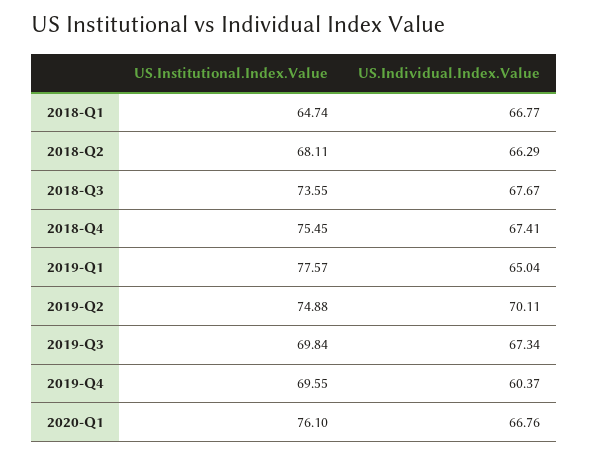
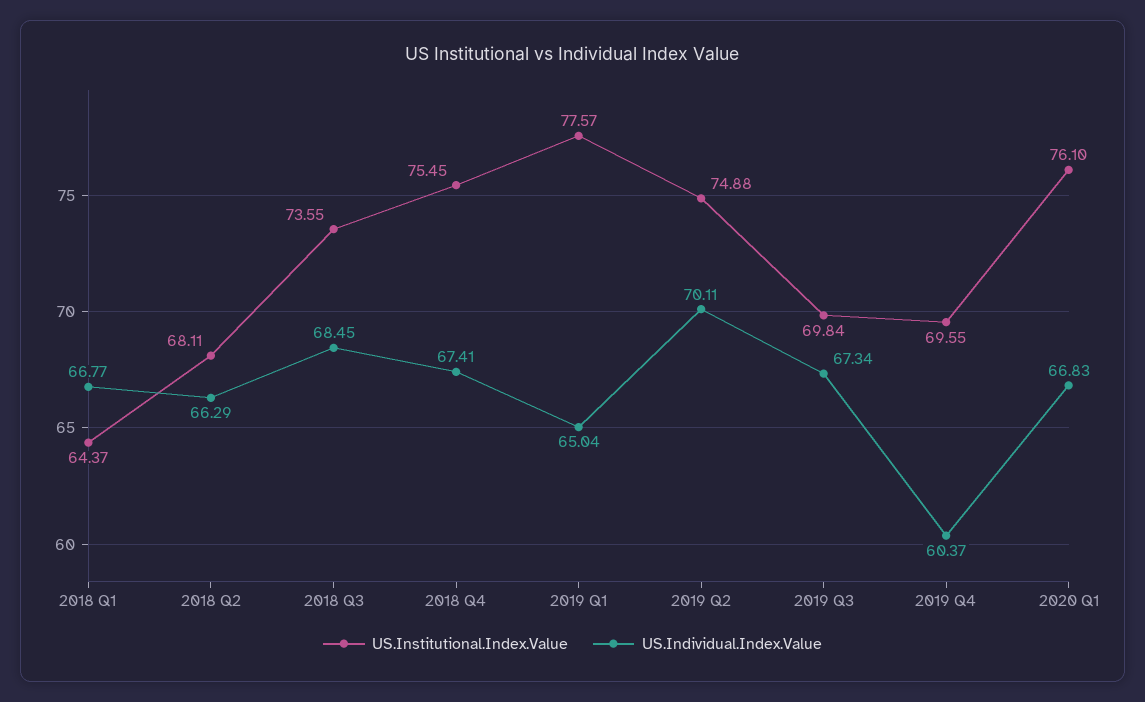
  {
    "US.Institutional.Index.Value": {
-     "2018-Q1": 64.74,
+     "2018-Q1": 64.37,
      "2018-Q2": 68.11,
      "2018-Q3": 73.55,
      "2018-Q4": 75.45,
      "2019-Q1": 77.57,
      "2019-Q2": 74.88,
      "2019-Q3": 69.84,
      "2019-Q4": 69.55,
      "2020-Q1": 76.1
    },
    "US.Individual.Index.Value": {
      "2018-Q1": 66.77,
      "2018-Q2": 66.29,
-     "2018-Q3": 67.67,
+     "2018-Q3": 68.45,
      "2018-Q4": 67.41,
      "2019-Q1": 65.04,
      "2019-Q2": 70.11,
      "2019-Q3": 67.34,
      "2019-Q4": 60.37,
-     "2020-Q1": 66.76
+     "2020-Q1": 66.83
    }
  }

